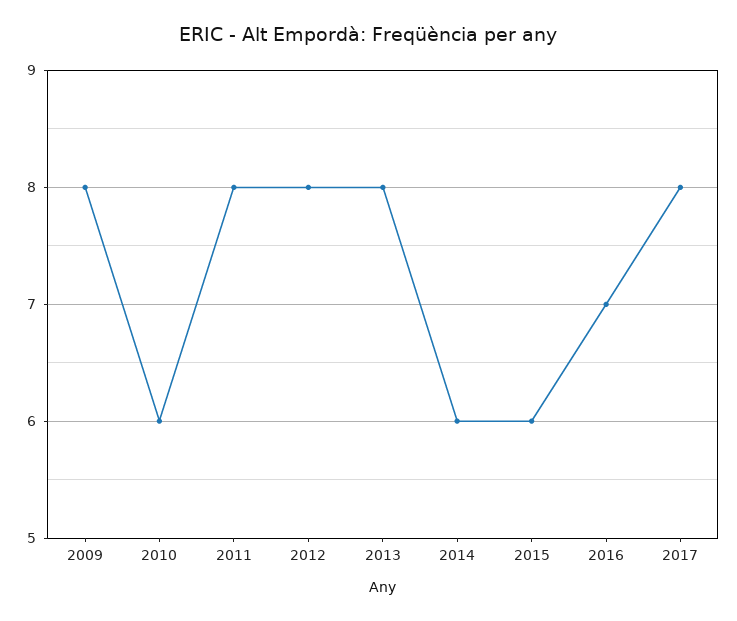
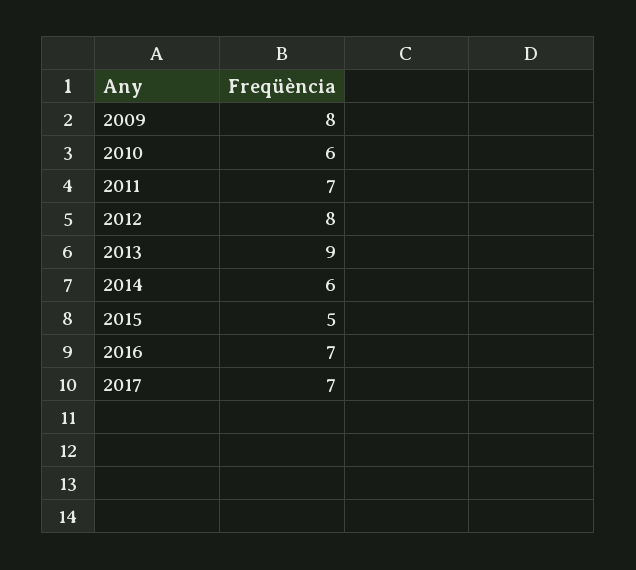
  {
    "2009": 8,
    "2010": 6,
-   "2011": 8,
+   "2011": 7,
    "2012": 8,
-   "2013": 8,
+   "2013": 9,
    "2014": 6,
-   "2015": 6,
+   "2015": 5,
    "2016": 7,
-   "2017": 8
+   "2017": 7
  }

